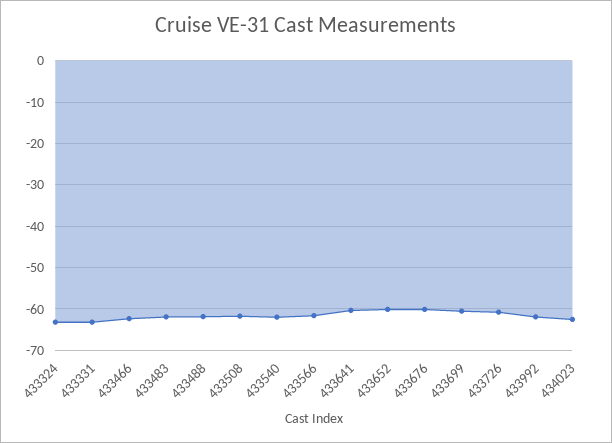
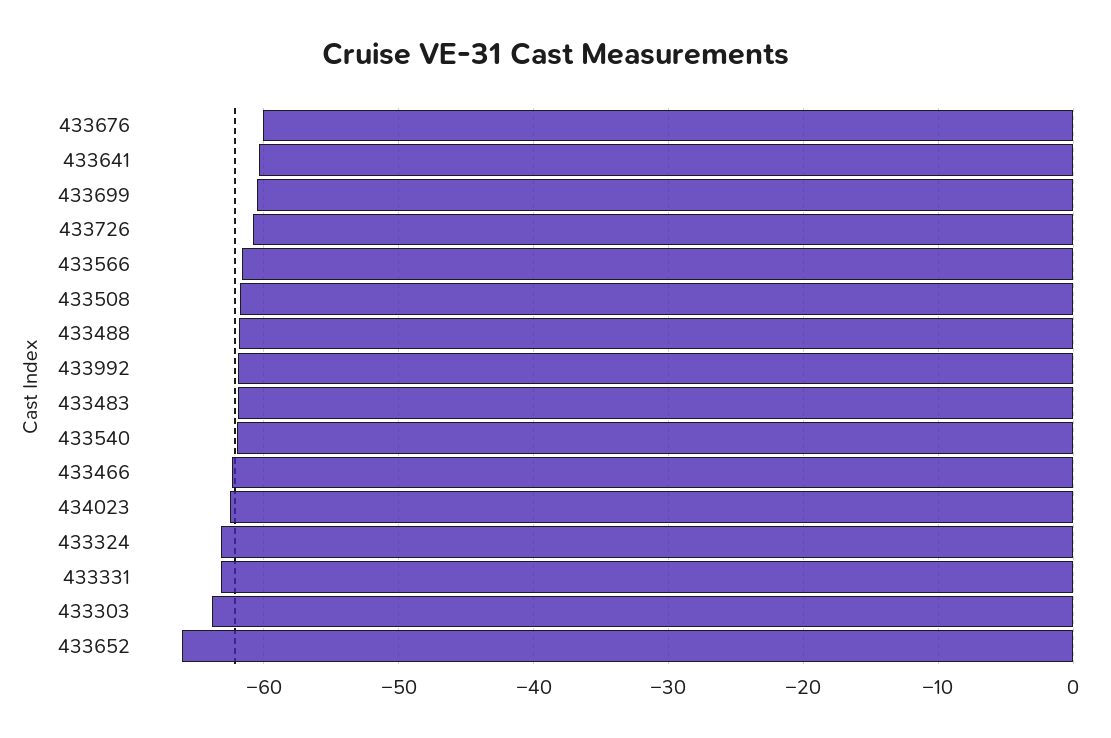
  {
    "433324": -63,
    "433331": -63,
    "433466": -62,
    "433483": -62,
    "433488": -62,
    "433508": -62,
    "433540": -62,
    "433566": -62,
    "433641": -60,
-   "433652": -60,
+   "433652": -66,
    "433676": -60,
    "433699": -61,
    "433726": -61,
    "433992": -62,
-   "434023": -63
+   "434023": -63,
+   "433303": -64
  }

